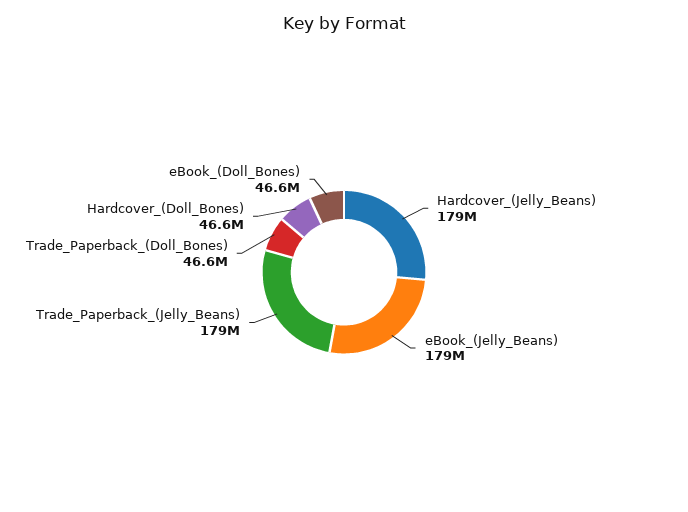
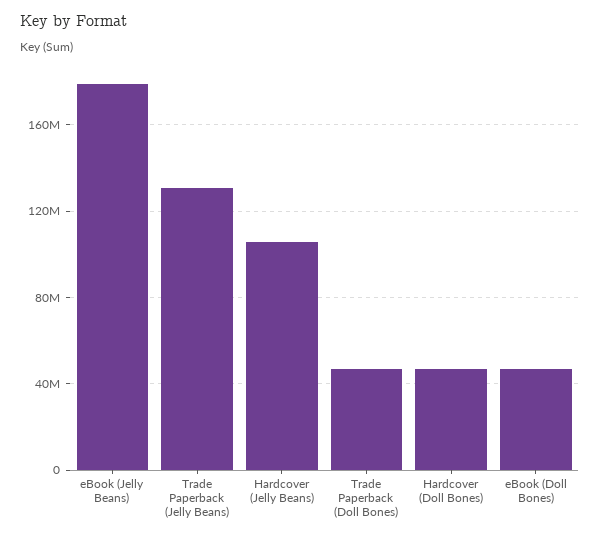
  {
-   "Hardcover_(Jelly_Beans)": 179000000,
+   "Hardcover_(Jelly_Beans)": 105000000,
    "eBook_(Jelly_Beans)": 179000000,
-   "Trade_Paperback_(Jelly_Beans)": 179000000,
+   "Trade_Paperback_(Jelly_Beans)": 130000000,
    "Trade_Paperback_(Doll_Bones)": 46600000,
    "Hardcover_(Doll_Bones)": 46600000,
    "eBook_(Doll_Bones)": 46600000
  }

